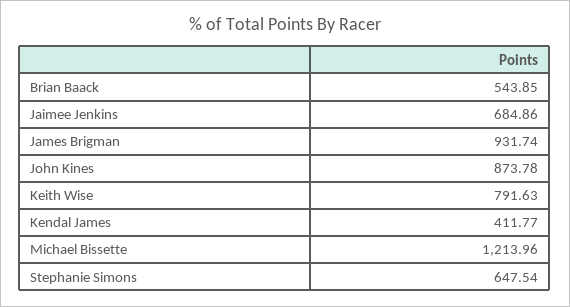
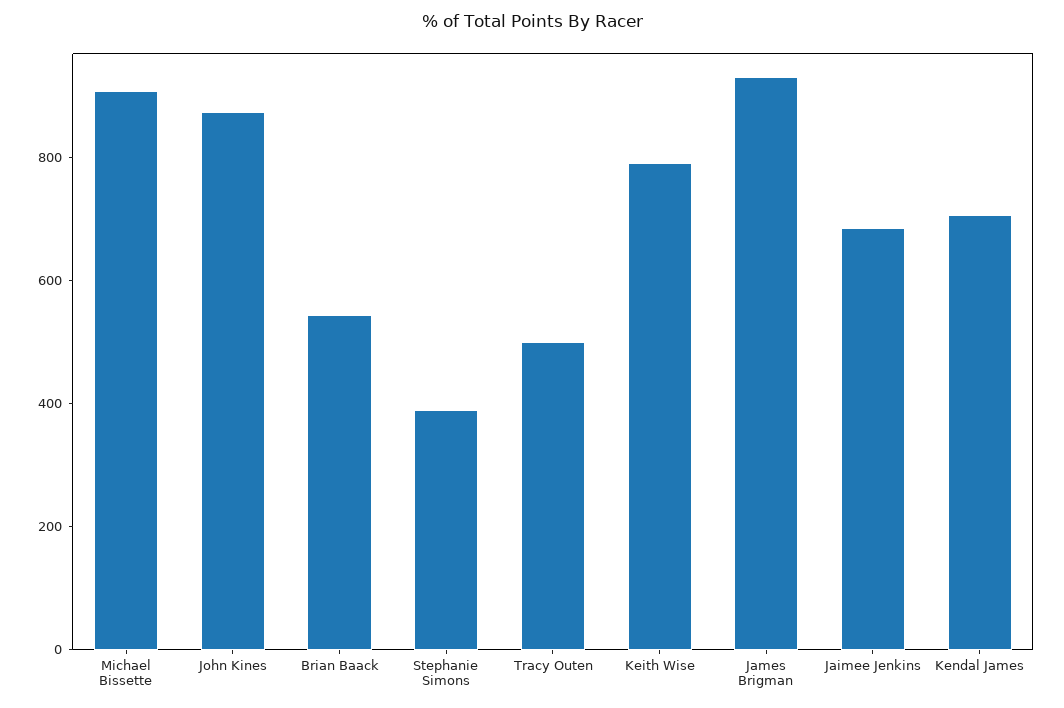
  {
    "Brian Baack": 543.85,
    "Jaimee Jenkins": 684.86,
    "James Brigman": 931.74,
    "John Kines": 873.78,
    "Keith Wise": 791.63,
-   "Kendal James": 411.77,
+   "Kendal James": 700,
-   "Michael Bissette": 1213.96,
+   "Michael Bissette": 900,
-   "Stephanie Simons": 647.54
+   "Stephanie Simons": 400,
+   "Tracy Outen": 500
  }

